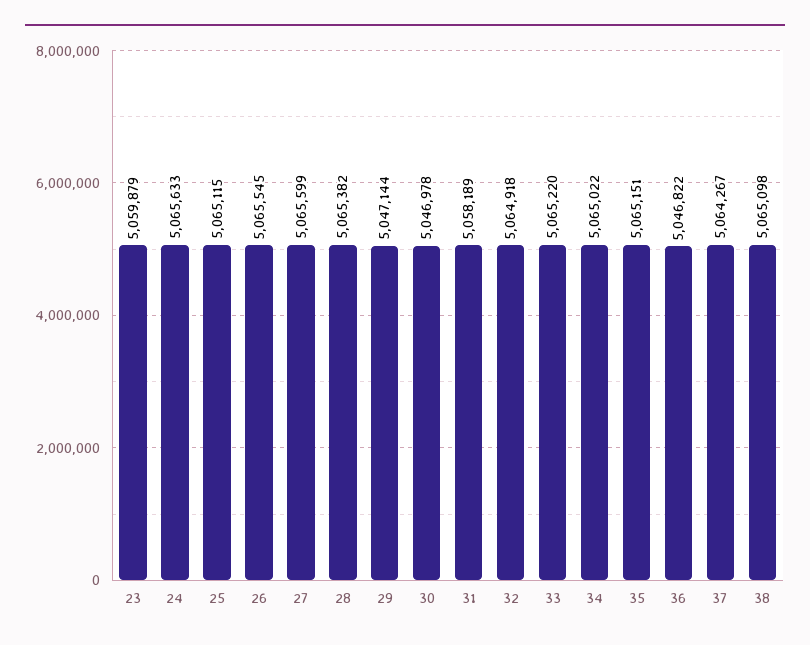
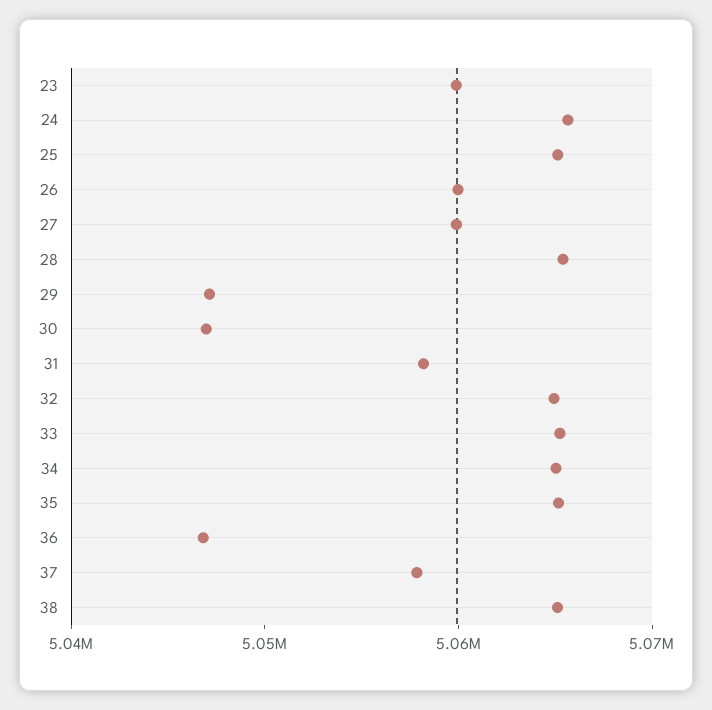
  {
    "23": 5059879,
    "24": 5065633,
    "25": 5065115,
-   "26": 5065545,
+   "26": 5060000,
-   "27": 5065599,
+   "27": 5060000,
    "28": 5065382,
    "29": 5047144,
    "30": 5046978,
    "31": 5058189,
    "32": 5064918,
    "33": 5065220,
    "34": 5065022,
    "35": 5065151,
    "36": 5046822,
-   "37": 5064267,
+   "37": 5058000,
    "38": 5065098
  }

